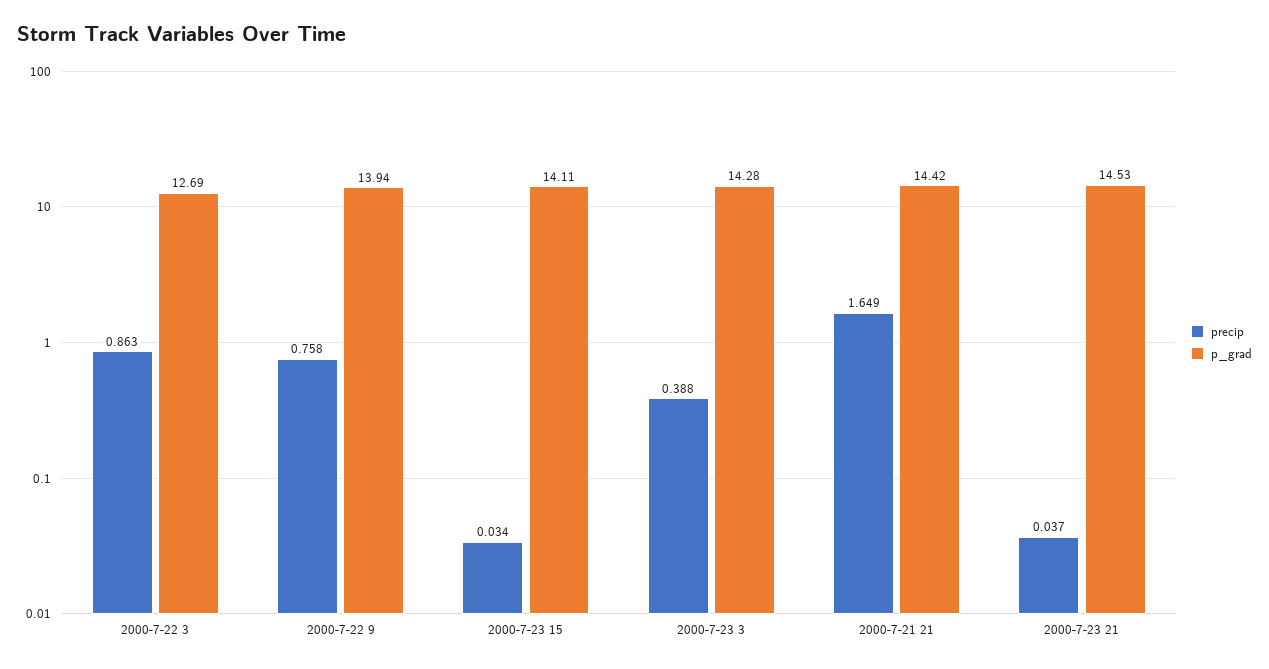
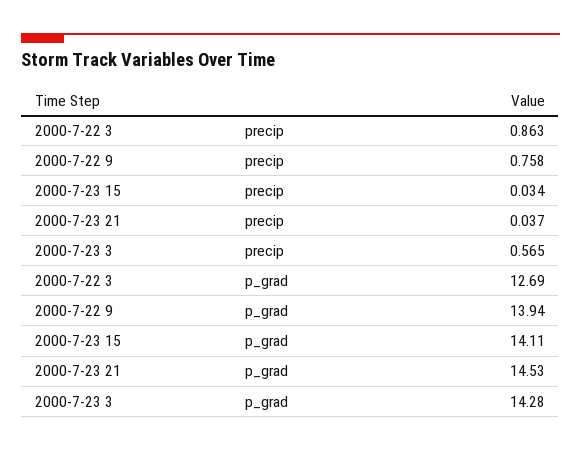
  {
    "precip": {
      "2000-7-22 3": 0.863,
      "2000-7-22 9": 0.758,
      "2000-7-23 15": 0.034,
-     "2000-7-23 3": 0.388,
+     "2000-7-23 3": 0.565,
-     "2000-7-21 21": 1.649,
      "2000-7-23 21": 0.037
    },
    "p_grad": {
      "2000-7-22 3": 12.69,
      "2000-7-22 9": 13.94,
      "2000-7-23 15": 14.11,
      "2000-7-23 3": 14.28,
-     "2000-7-21 21": 14.42,
      "2000-7-23 21": 14.53
    }
  }

